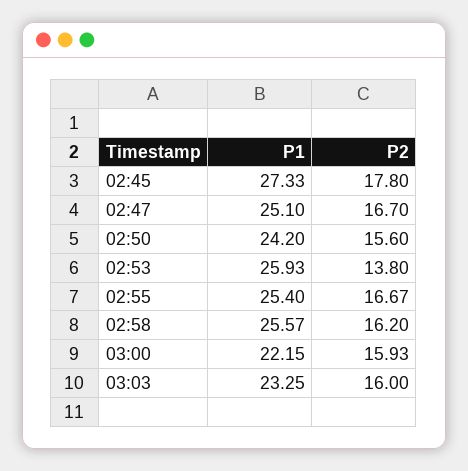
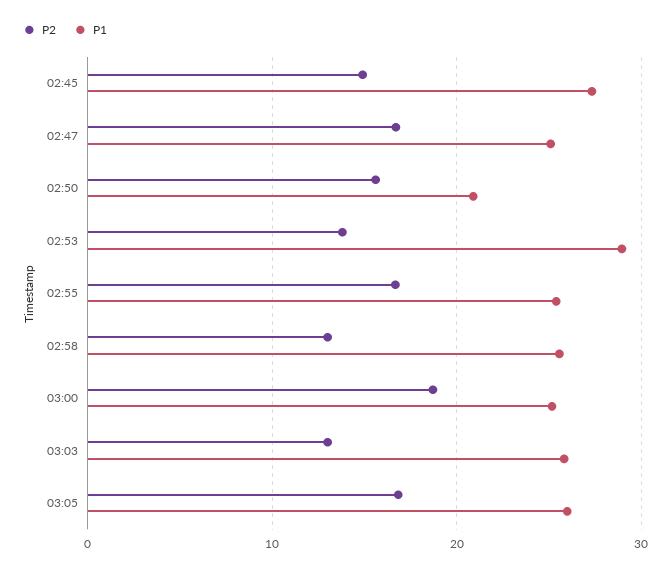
  {
    "P1": {
      "02:45": 27.33,
      "02:47": 25.1,
-     "02:50": 24.2,
+     "02:50": 21,
-     "02:53": 25.93,
+     "02:53": 29,
      "02:55": 25.4,
      "02:58": 25.57,
-     "03:00": 22.15,
+     "03:00": 25,
-     "03:03": 23.25
+     "03:03": 26,
+     "03:05": 26
    },
    "P2": {
-     "02:45": 17.8,
+     "02:45": 15,
      "02:47": 16.7,
      "02:50": 15.6,
      "02:53": 13.8,
      "02:55": 16.67,
-     "02:58": 16.2,
+     "02:58": 13,
-     "03:00": 15.93,
+     "03:00": 19,
-     "03:03": 16
+     "03:03": 13,
+     "03:05": 17
    }
  }

